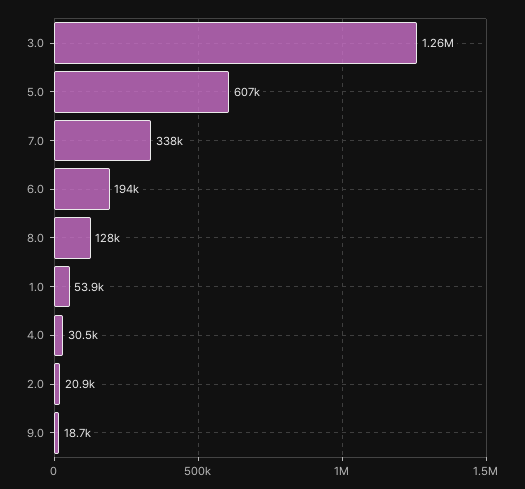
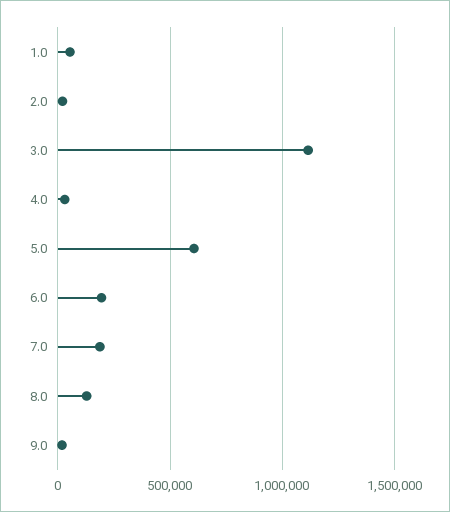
  {
-   "3.0": 1260000,
+   "3.0": 1100000,
    "5.0": 607000,
-   "7.0": 338000,
+   "7.0": 200000,
    "6.0": 194000,
    "8.0": 128000,
    "1.0": 53900,
    "4.0": 30500,
    "2.0": 20900,
    "9.0": 18700
  }

